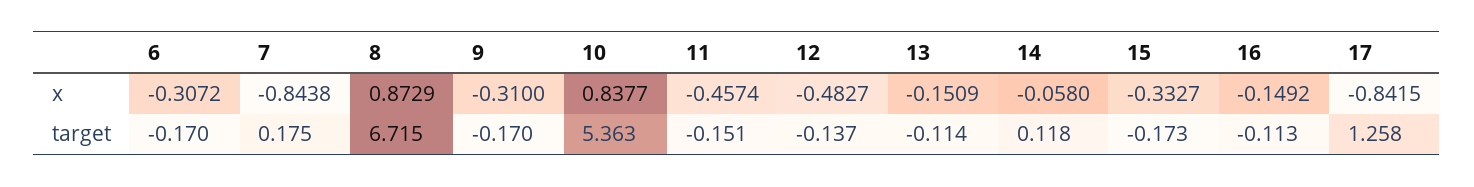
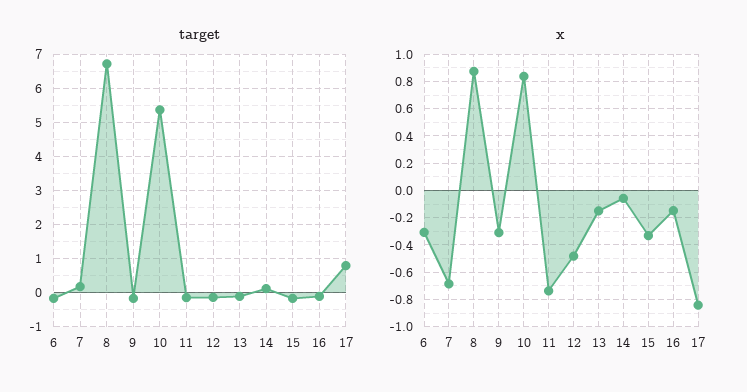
  {
    "x": {
      "6": -0.3072,
-     "7": -0.8438,
+     "7": -0.7,
      "8": 0.8729,
      "9": -0.31,
      "10": 0.8377,
-     "11": -0.4574,
+     "11": -0.75,
      "12": -0.4827,
      "13": -0.1509,
      "14": -0.058,
      "15": -0.3327,
      "16": -0.1492,
      "17": -0.8415
    },
    "target": {
      "6": -0.17,
      "7": 0.175,
      "8": 6.715,
      "9": -0.17,
      "10": 5.363,
      "11": -0.151,
      "12": -0.137,
      "13": -0.114,
      "14": 0.118,
      "15": -0.173,
      "16": -0.113,
-     "17": 1.258
+     "17": 0.8
    }
  }

